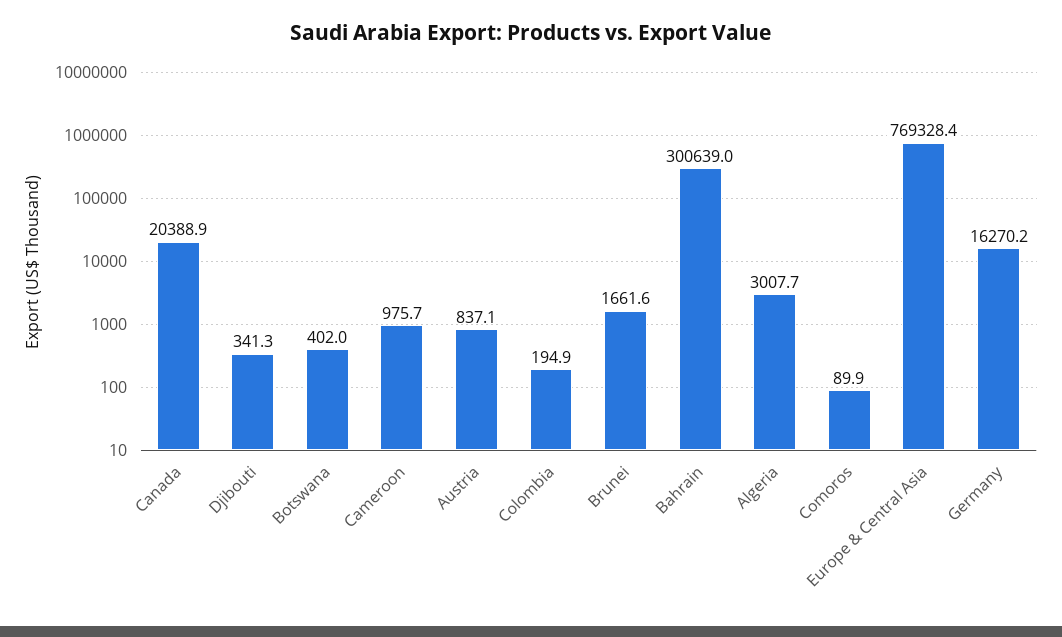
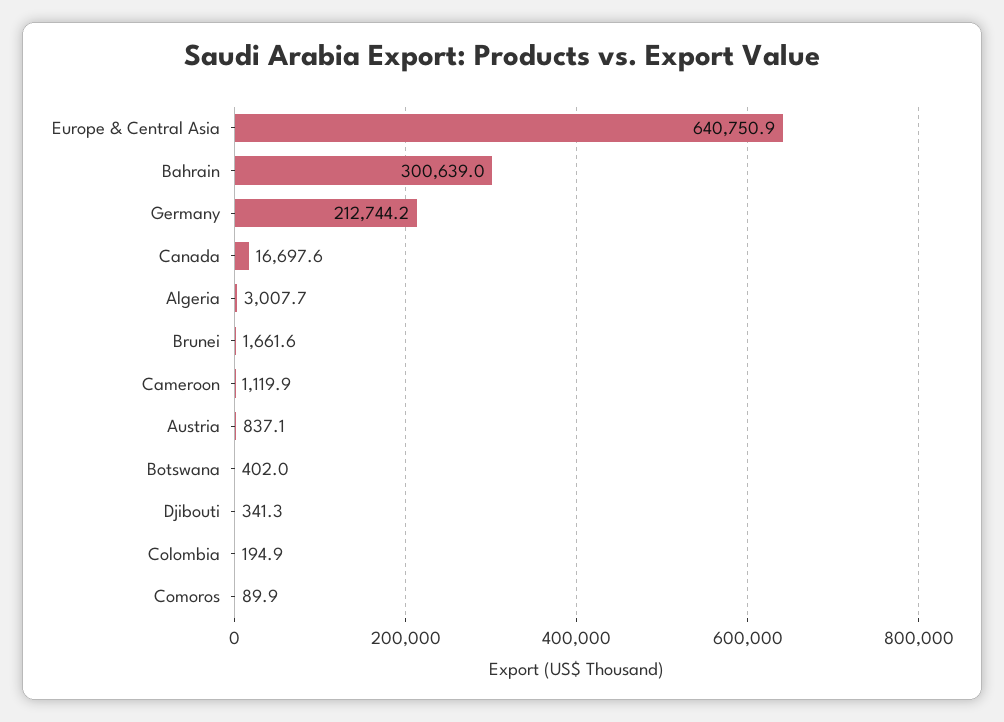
  {
-   "Canada": 20388.9,
+   "Canada": 16697.6,
    "Djibouti": 341.3,
    "Botswana": 402,
-   "Cameroon": 975.7,
+   "Cameroon": 1119.9,
    "Austria": 837.1,
    "Colombia": 194.9,
    "Brunei": 1661.6,
    "Bahrain": 300639,
    "Algeria": 3007.7,
    "Comoros": 89.9,
-   "Europe & Central Asia": 769328.4,
+   "Europe & Central Asia": 640750.9,
-   "Germany": 16270.2
+   "Germany": 212744.2
  }

